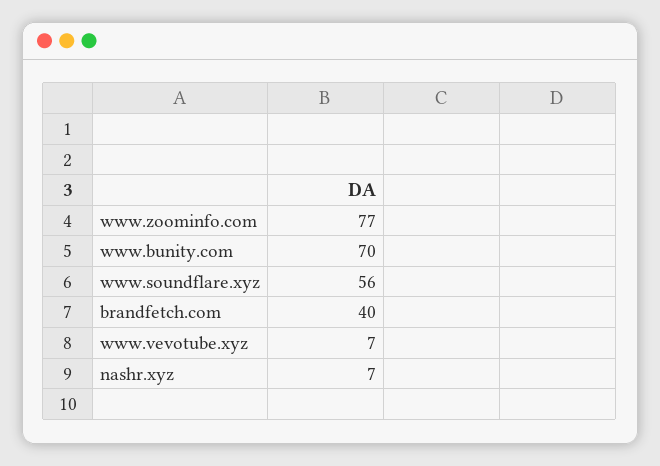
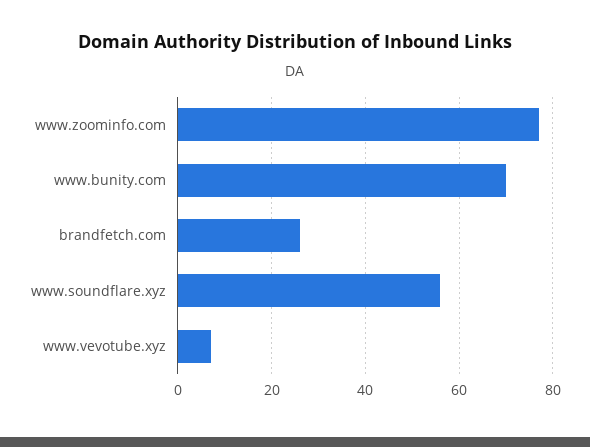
  {
    "www.zoominfo.com": 77,
    "www.bunity.com": 70,
    "www.soundflare.xyz": 56,
-   "brandfetch.com": 40,
+   "brandfetch.com": 25,
-   "www.vevotube.xyz": 7,
+   "www.vevotube.xyz": 7
-   "nashr.xyz": 7
  }

